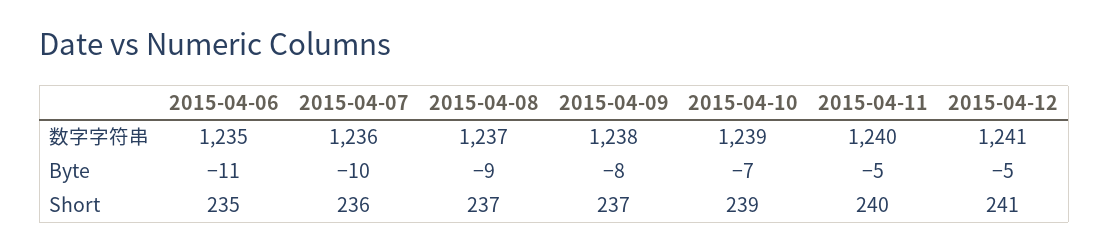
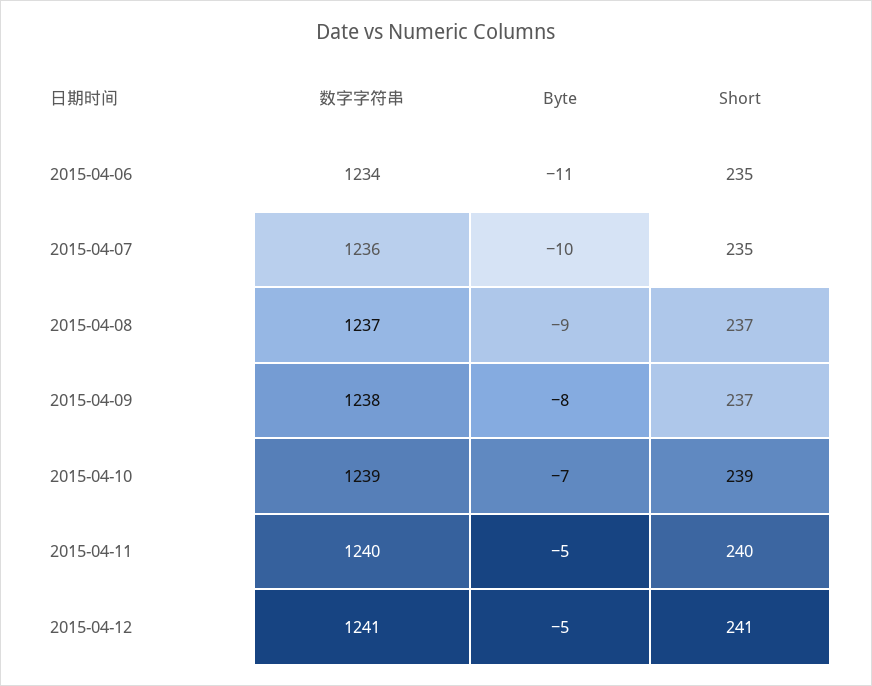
  {
    "2015-04-06": {
-     "数字字符串": 1235,
+     "数字字符串": 1234,
      "Byte": -11,
      "Short": 235
    },
    "2015-04-07": {
      "数字字符串": 1236,
      "Byte": -10,
-     "Short": 236
+     "Short": 235
    },
    "2015-04-08": {
      "数字字符串": 1237,
      "Byte": -9,
      "Short": 237
    },
    "2015-04-09": {
      "数字字符串": 1238,
      "Byte": -8,
      "Short": 237
    },
    "2015-04-10": {
      "数字字符串": 1239,
      "Byte": -7,
      "Short": 239
    },
    "2015-04-11": {
      "数字字符串": 1240,
      "Byte": -5,
      "Short": 240
    },
    "2015-04-12": {
      "数字字符串": 1241,
      "Byte": -5,
      "Short": 241
    }
  }

